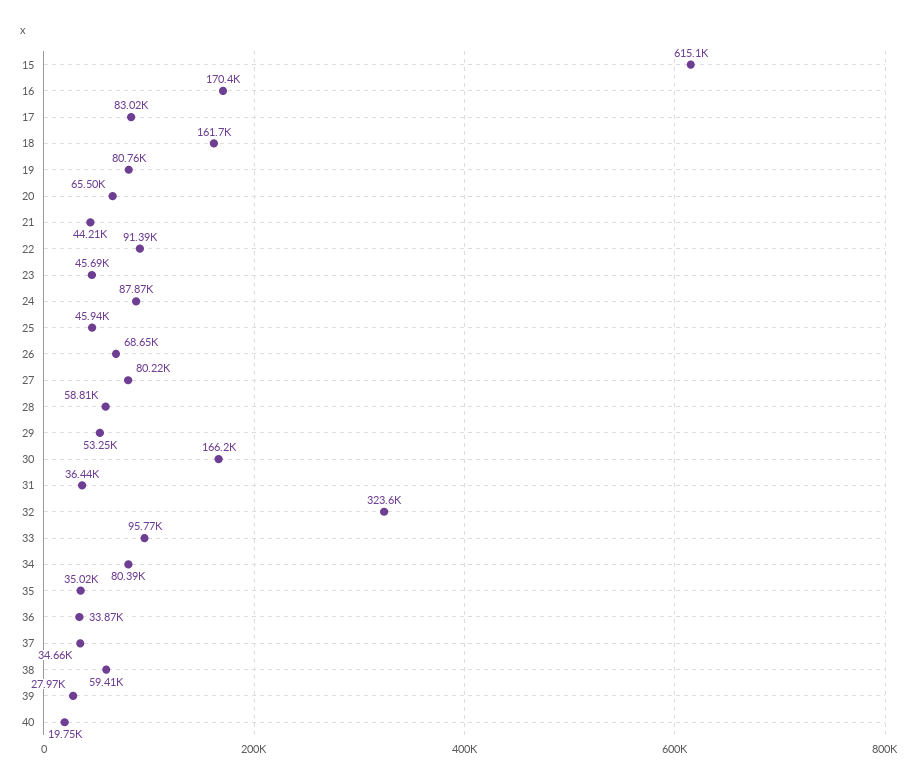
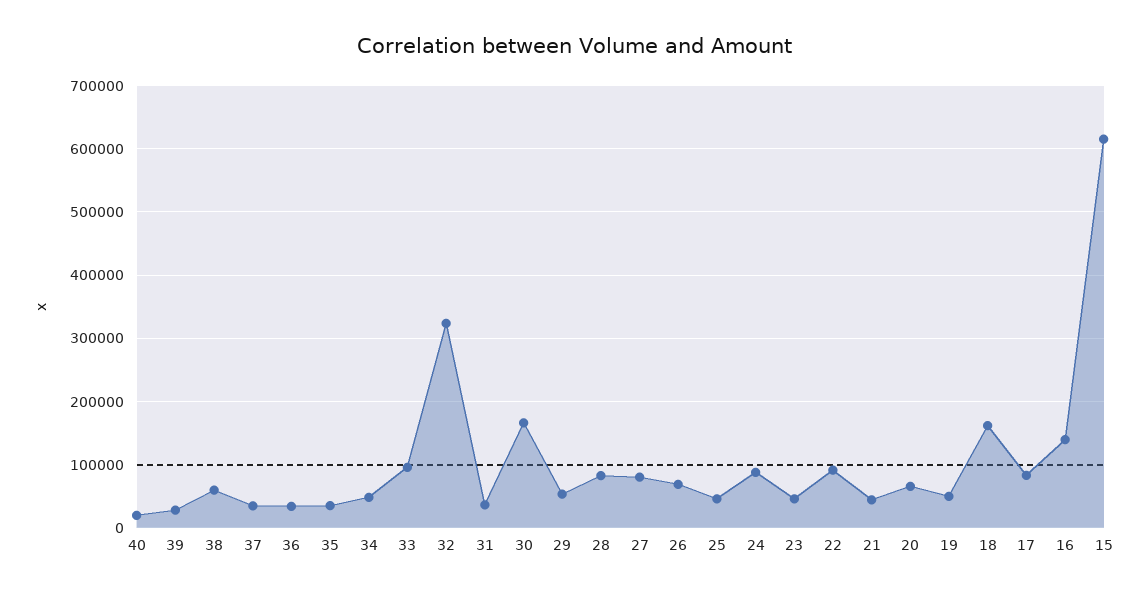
  {
    "15": 615100,
-   "16": 170400,
+   "16": 140000,
    "17": 83020,
    "18": 161700,
-   "19": 80760,
+   "19": 50000,
    "20": 65500,
    "21": 44210,
    "22": 91390,
    "23": 45690,
    "24": 87870,
    "25": 45940,
    "26": 68650,
    "27": 80220,
-   "28": 58810,
+   "28": 80000,
    "29": 53250,
    "30": 166200,
    "31": 36440,
    "32": 323600,
    "33": 95770,
-   "34": 80390,
+   "34": 50000,
    "35": 35020,
    "36": 33870,
    "37": 34660,
    "38": 59410,
    "39": 27970,
    "40": 19750
  }

